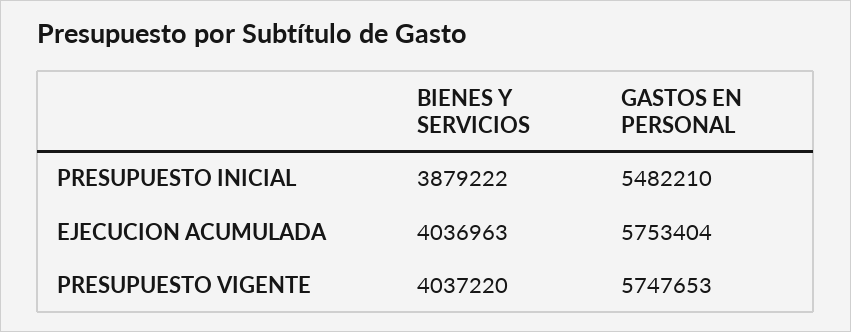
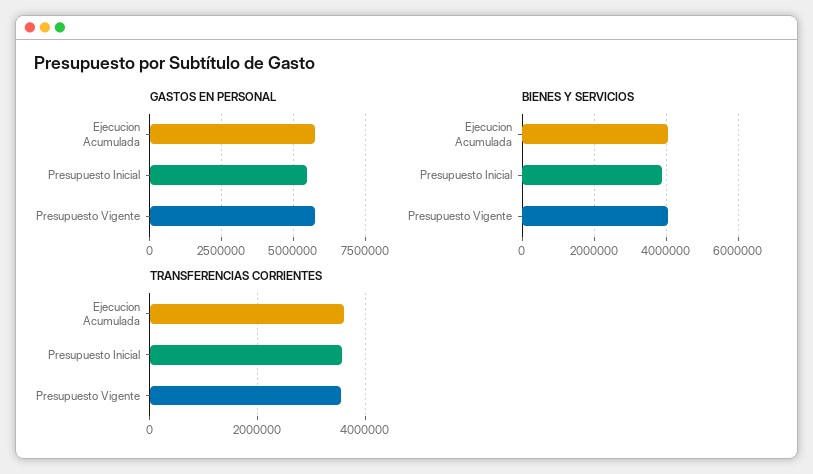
  {
    "BIENES Y SERVICIOS": {
      "PRESUPUESTO INICIAL": 3879222,
      "EJECUCION ACUMULADA": 4036963,
      "PRESUPUESTO VIGENTE": 4037220
    },
    "GASTOS EN PERSONAL": {
      "PRESUPUESTO INICIAL": 5482210,
      "EJECUCION ACUMULADA": 5753404,
      "PRESUPUESTO VIGENTE": 5747653
-   }
+   },
+   "TRANSFERENCIAS CORRIENTES": {
+     "EJECUCION ACUMULADA": 3600000,
+     "PRESUPUESTO INICIAL": 3600000,
+     "PRESUPUESTO VIGENTE": 3600000
+   }
  }

